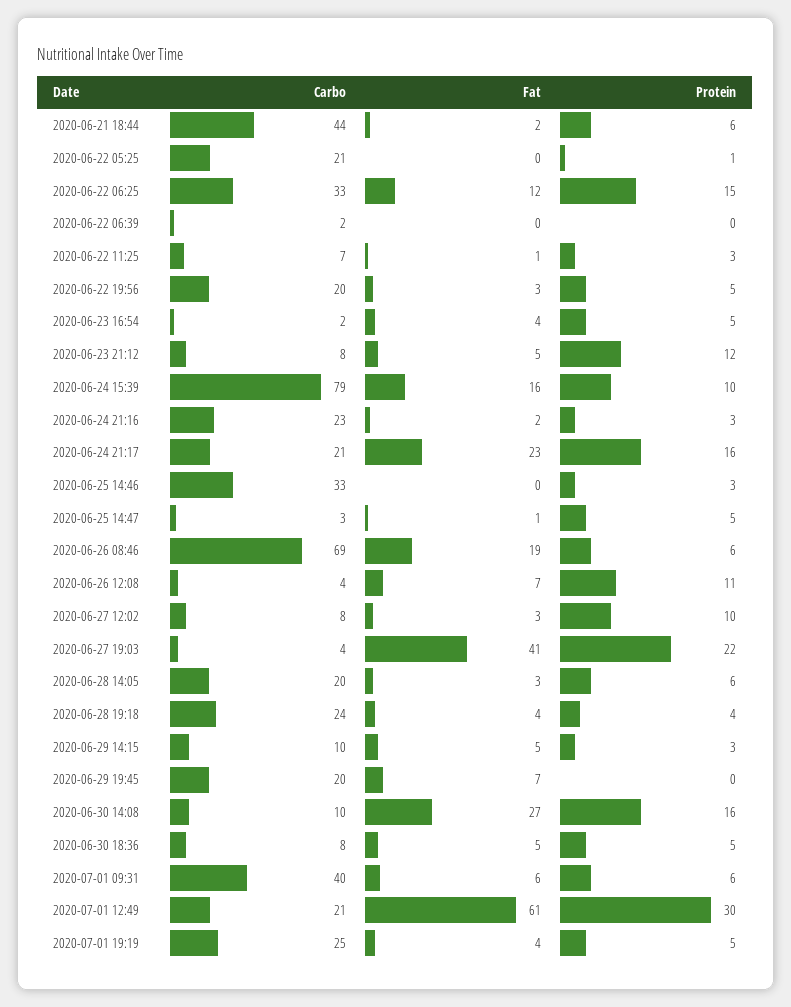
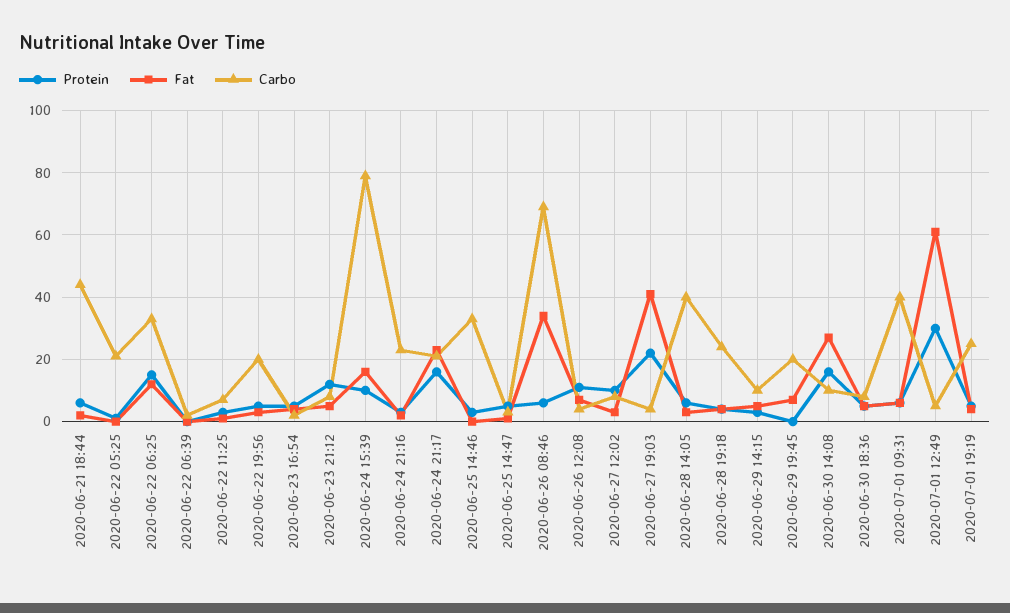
  {
    "Carbo": {
      "2020-06-21 18:44": 44,
      "2020-06-22 05:25": 21,
      "2020-06-22 06:25": 33,
      "2020-06-22 06:39": 2,
      "2020-06-22 11:25": 7,
      "2020-06-22 19:56": 20,
      "2020-06-23 16:54": 2,
      "2020-06-23 21:12": 8,
      "2020-06-24 15:39": 79,
      "2020-06-24 21:16": 23,
      "2020-06-24 21:17": 21,
      "2020-06-25 14:46": 33,
      "2020-06-25 14:47": 3,
      "2020-06-26 08:46": 69,
      "2020-06-26 12:08": 4,
      "2020-06-27 12:02": 8,
      "2020-06-27 19:03": 4,
-     "2020-06-28 14:05": 20,
+     "2020-06-28 14:05": 40,
      "2020-06-28 19:18": 24,
      "2020-06-29 14:15": 10,
      "2020-06-29 19:45": 20,
      "2020-06-30 14:08": 10,
      "2020-06-30 18:36": 8,
      "2020-07-01 09:31": 40,
-     "2020-07-01 12:49": 21,
+     "2020-07-01 12:49": 5,
      "2020-07-01 19:19": 25
    },
    "Fat": {
      "2020-06-21 18:44": 2,
      "2020-06-22 05:25": 0,
      "2020-06-22 06:25": 12,
      "2020-06-22 06:39": 0,
      "2020-06-22 11:25": 1,
      "2020-06-22 19:56": 3,
      "2020-06-23 16:54": 4,
      "2020-06-23 21:12": 5,
      "2020-06-24 15:39": 16,
      "2020-06-24 21:16": 2,
      "2020-06-24 21:17": 23,
      "2020-06-25 14:46": 0,
      "2020-06-25 14:47": 1,
-     "2020-06-26 08:46": 19,
+     "2020-06-26 08:46": 35,
      "2020-06-26 12:08": 7,
      "2020-06-27 12:02": 3,
      "2020-06-27 19:03": 41,
      "2020-06-28 14:05": 3,
      "2020-06-28 19:18": 4,
      "2020-06-29 14:15": 5,
      "2020-06-29 19:45": 7,
      "2020-06-30 14:08": 27,
      "2020-06-30 18:36": 5,
      "2020-07-01 09:31": 6,
      "2020-07-01 12:49": 61,
      "2020-07-01 19:19": 4
    },
    "Protein": {
      "2020-06-21 18:44": 6,
      "2020-06-22 05:25": 1,
      "2020-06-22 06:25": 15,
      "2020-06-22 06:39": 0,
      "2020-06-22 11:25": 3,
      "2020-06-22 19:56": 5,
      "2020-06-23 16:54": 5,
      "2020-06-23 21:12": 12,
      "2020-06-24 15:39": 10,
      "2020-06-24 21:16": 3,
      "2020-06-24 21:17": 16,
      "2020-06-25 14:46": 3,
      "2020-06-25 14:47": 5,
      "2020-06-26 08:46": 6,
      "2020-06-26 12:08": 11,
      "2020-06-27 12:02": 10,
      "2020-06-27 19:03": 22,
      "2020-06-28 14:05": 6,
      "2020-06-28 19:18": 4,
      "2020-06-29 14:15": 3,
      "2020-06-29 19:45": 0,
      "2020-06-30 14:08": 16,
      "2020-06-30 18:36": 5,
      "2020-07-01 09:31": 6,
      "2020-07-01 12:49": 30,
      "2020-07-01 19:19": 5
    }
  }

